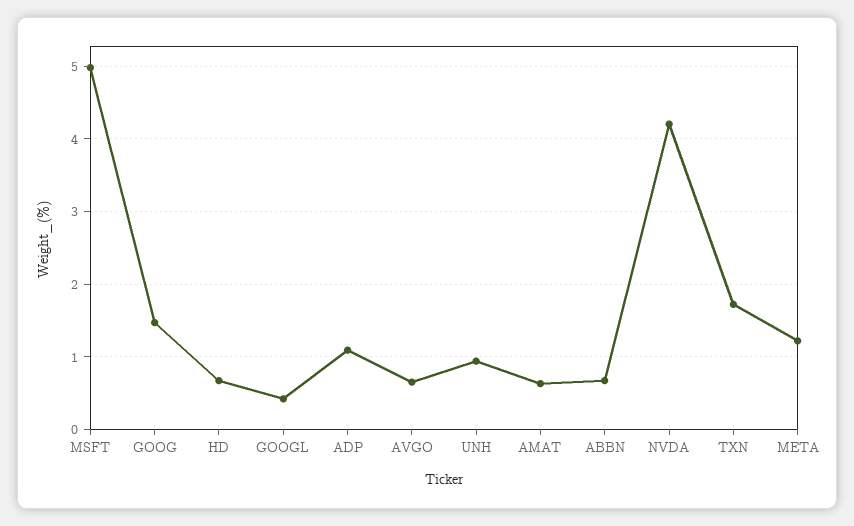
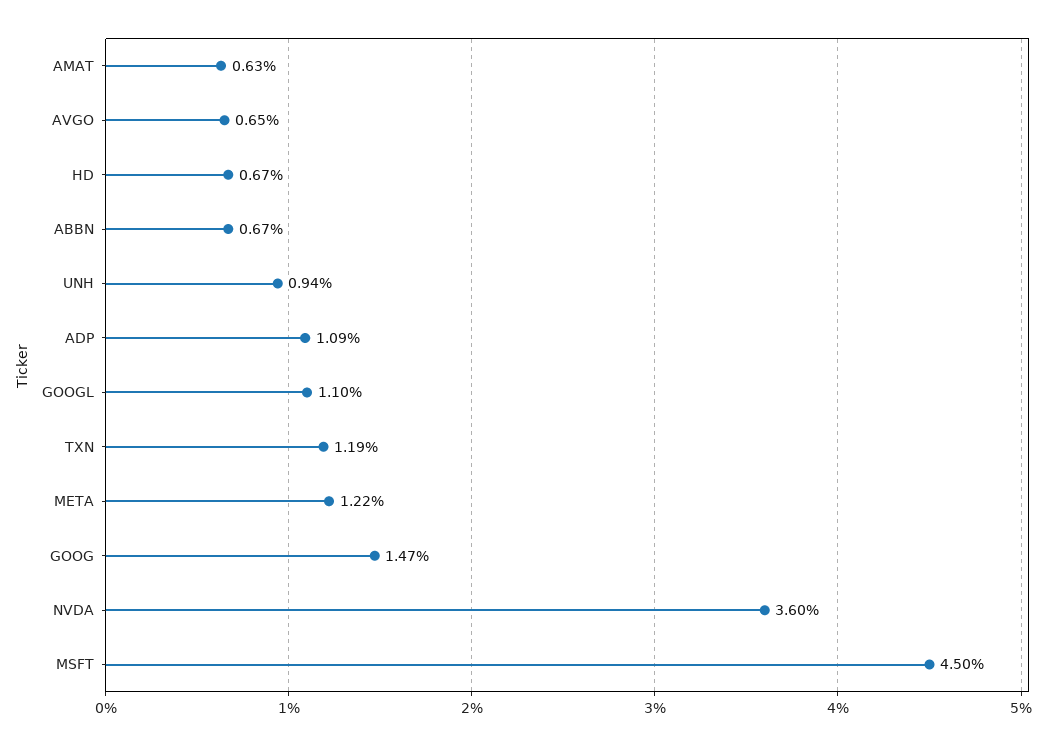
  {
-   "MSFT": 5,
+   "MSFT": 4.5,
    "GOOG": 1.47,
    "HD": 0.67,
-   "GOOGL": 0.4,
+   "GOOGL": 1.1,
    "ADP": 1.09,
    "AVGO": 0.65,
    "UNH": 0.94,
    "AMAT": 0.63,
    "ABBN": 0.67,
-   "NVDA": 4.2,
+   "NVDA": 3.6,
-   "TXN": 1.7,
+   "TXN": 1.19,
    "META": 1.22
  }

